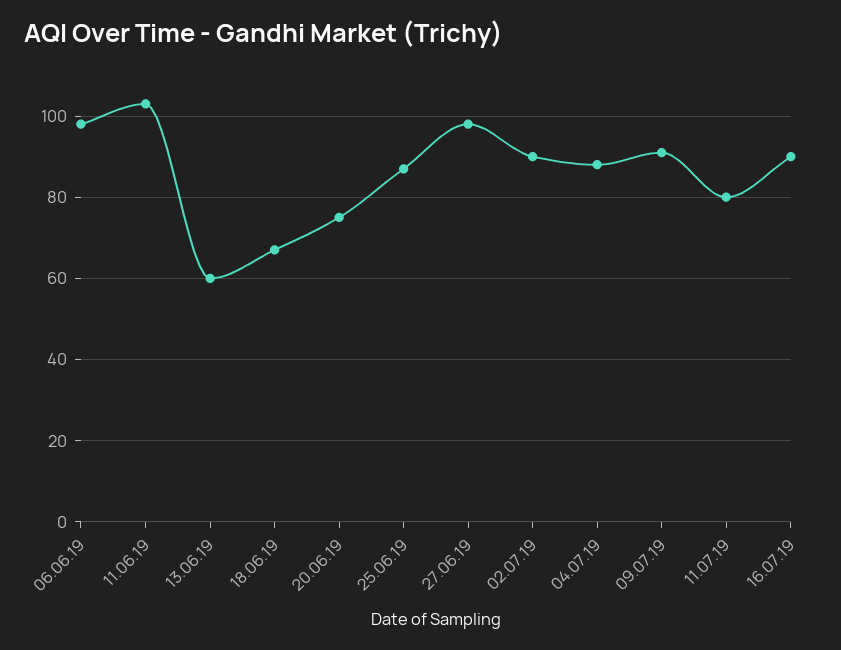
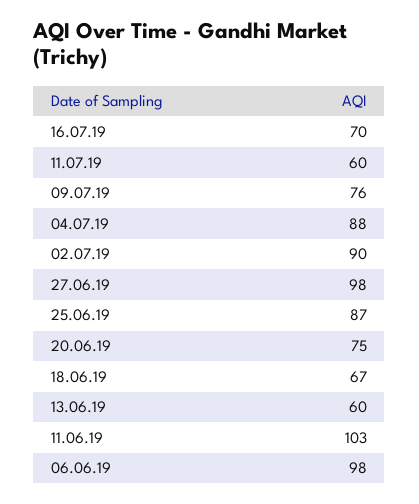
  {
    "06.06.19": 98,
    "11.06.19": 103,
    "13.06.19": 60,
    "18.06.19": 67,
    "20.06.19": 75,
    "25.06.19": 87,
    "27.06.19": 98,
    "02.07.19": 90,
    "04.07.19": 88,
-   "09.07.19": 90,
+   "09.07.19": 76,
-   "11.07.19": 80,
+   "11.07.19": 60,
-   "16.07.19": 90
+   "16.07.19": 70
  }

